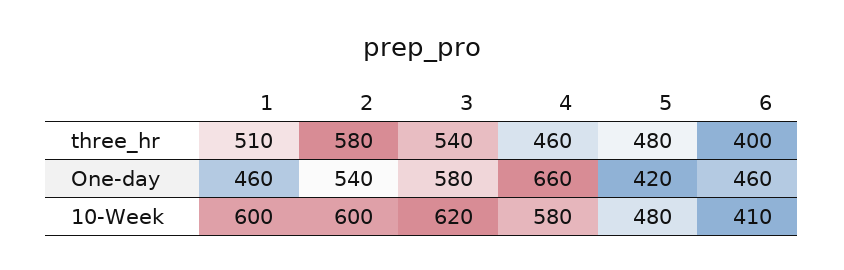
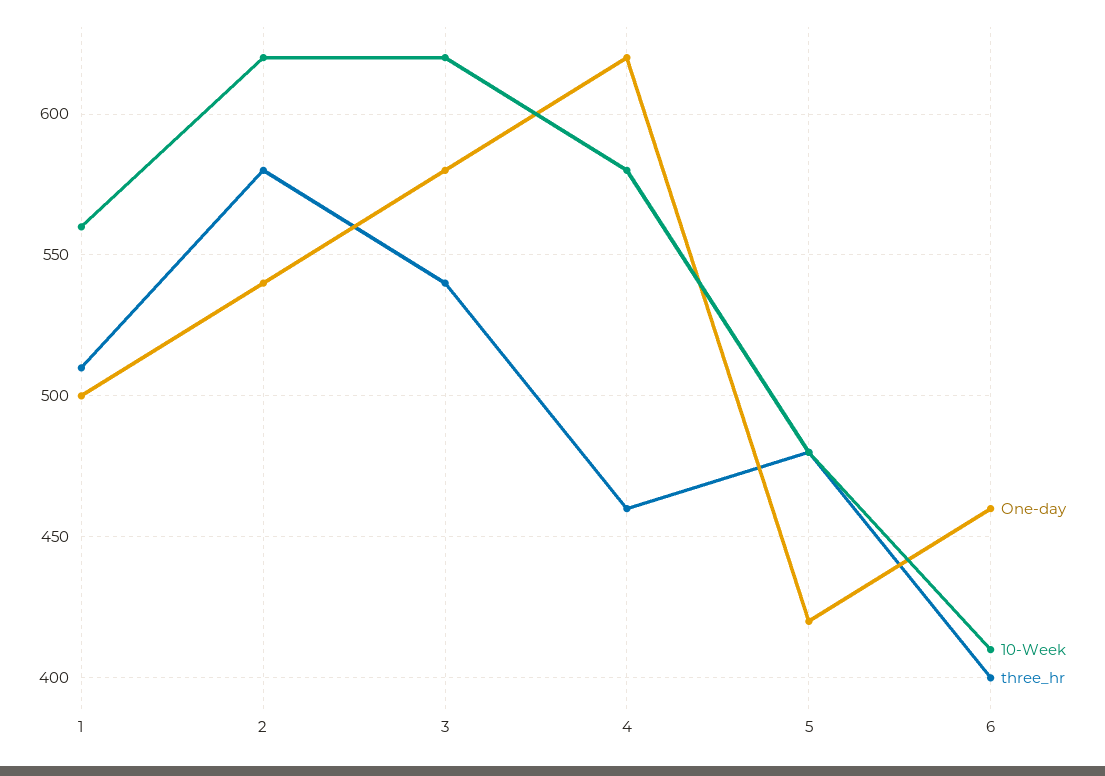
  {
    "three_hr": {
      "1": 510,
      "2": 580,
      "3": 540,
      "4": 460,
      "5": 480,
      "6": 400
    },
    "One-day": {
-     "1": 460,
+     "1": 500,
      "2": 540,
      "3": 580,
-     "4": 660,
+     "4": 620,
      "5": 420,
      "6": 460
    },
    "10-Week": {
-     "1": 600,
+     "1": 560,
-     "2": 600,
+     "2": 620,
      "3": 620,
      "4": 580,
      "5": 480,
      "6": 410
    }
  }

